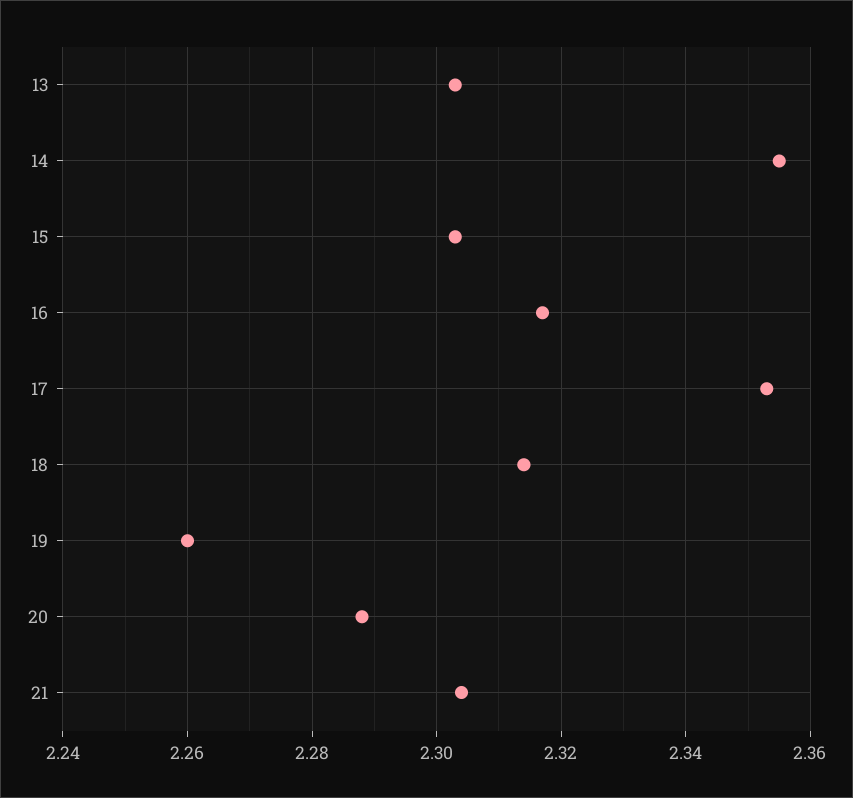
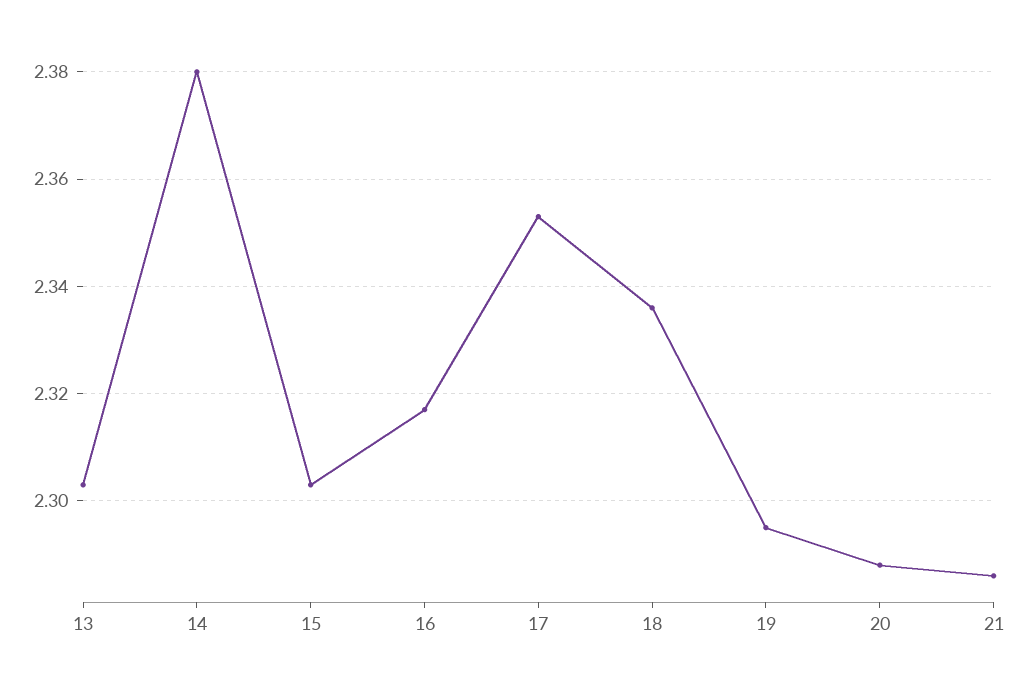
  {
    "13": 2.305,
-   "14": 2.355,
+   "14": 2.38,
    "15": 2.305,
    "16": 2.315,
    "17": 2.355,
-   "18": 2.315,
+   "18": 2.335,
-   "19": 2.26,
+   "19": 2.295,
    "20": 2.29,
-   "21": 2.305
+   "21": 2.285
  }

